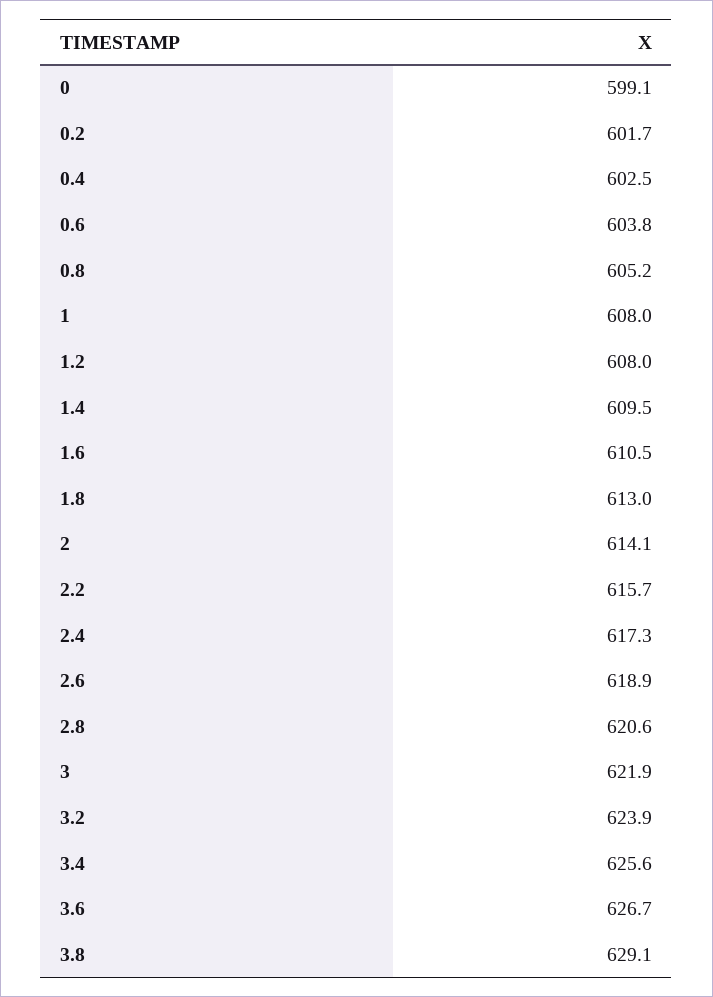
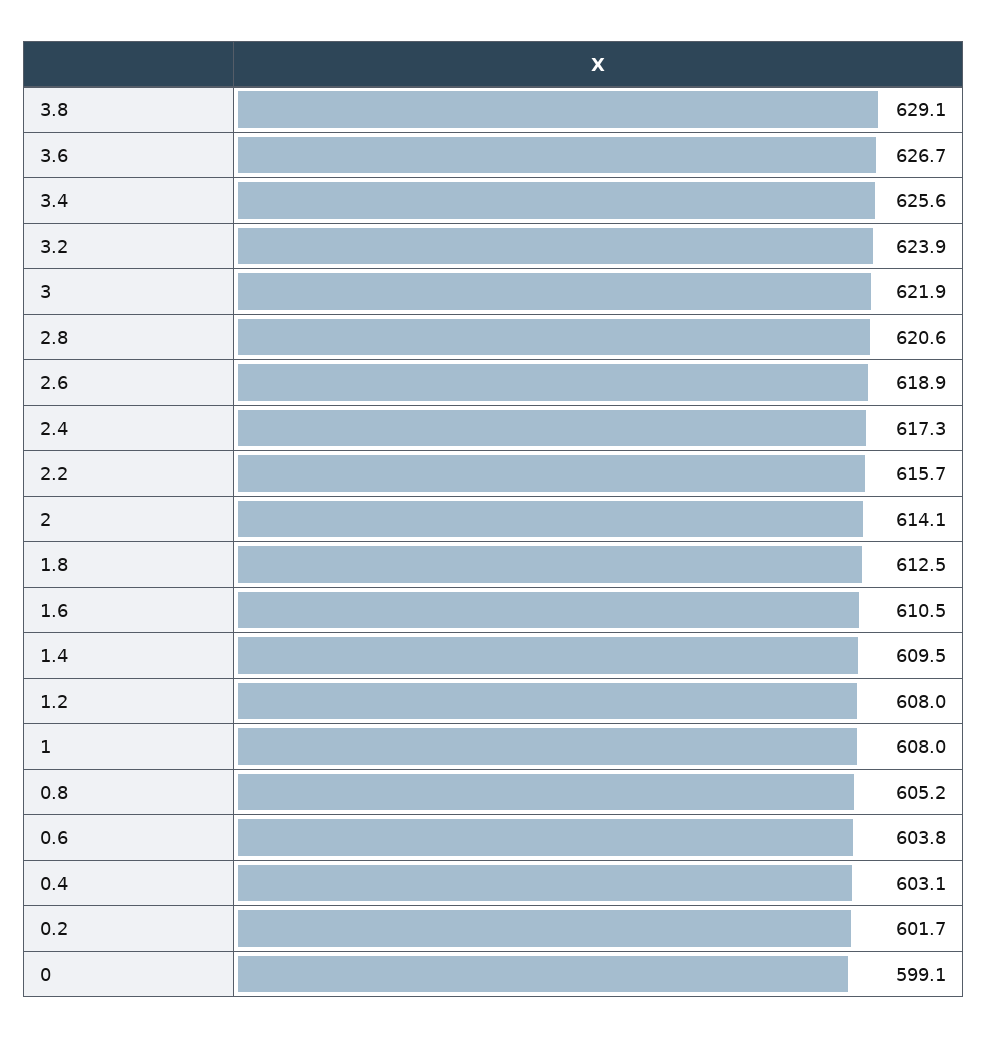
  {
    "0": 599.1,
    "0.2": 601.7,
-   "0.4": 602.5,
+   "0.4": 603.1,
    "0.6": 603.8,
    "0.8": 605.2,
    "1": 608,
    "1.2": 608,
    "1.4": 609.5,
    "1.6": 610.5,
-   "1.8": 613,
+   "1.8": 612.5,
    "2": 614.1,
    "2.2": 615.7,
    "2.4": 617.3,
    "2.6": 618.9,
    "2.8": 620.6,
    "3": 621.9,
    "3.2": 623.9,
    "3.4": 625.6,
    "3.6": 626.7,
    "3.8": 629.1
  }

